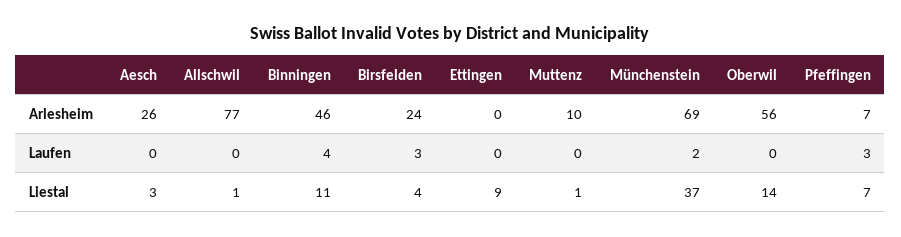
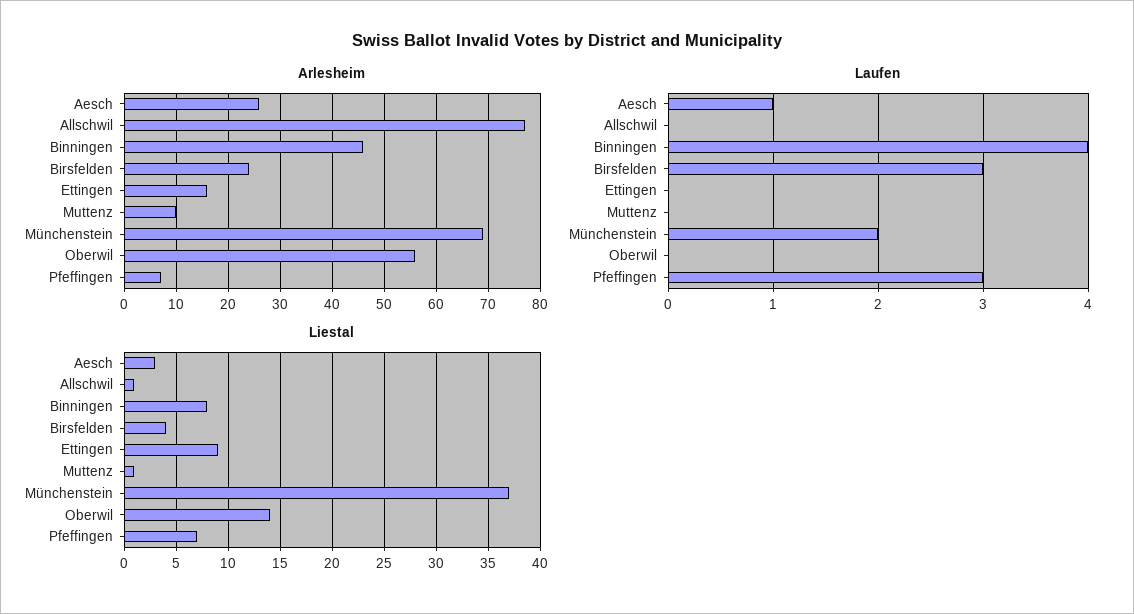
  {
    "Arlesheim": {
      "Aesch": 26,
      "Allschwil": 77,
      "Binningen": 46,
      "Birsfelden": 24,
-     "Ettingen": 0,
+     "Ettingen": 15,
      "Muttenz": 10,
      "Münchenstein": 69,
      "Oberwil": 56,
      "Pfeffingen": 7
    },
    "Laufen": {
-     "Aesch": 0,
+     "Aesch": 1,
      "Allschwil": 0,
      "Binningen": 4,
      "Birsfelden": 3,
      "Ettingen": 0,
      "Muttenz": 0,
      "Münchenstein": 2,
      "Oberwil": 0,
      "Pfeffingen": 3
    },
    "Liestal": {
      "Aesch": 3,
      "Allschwil": 1,
-     "Binningen": 11,
+     "Binningen": 8,
      "Birsfelden": 4,
      "Ettingen": 9,
      "Muttenz": 1,
      "Münchenstein": 37,
      "Oberwil": 14,
      "Pfeffingen": 7
    }
  }

